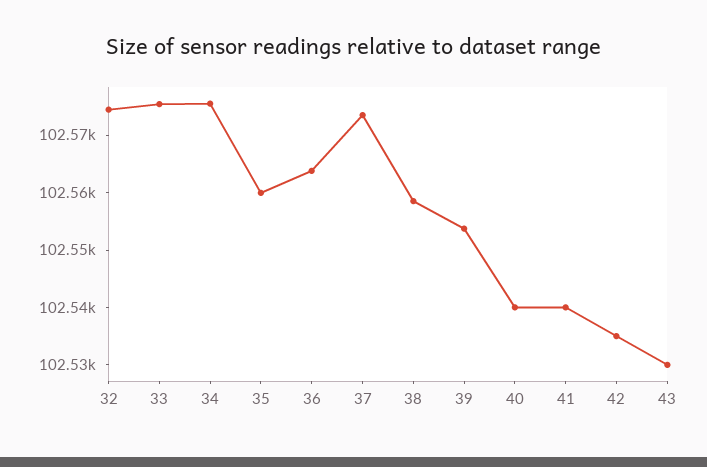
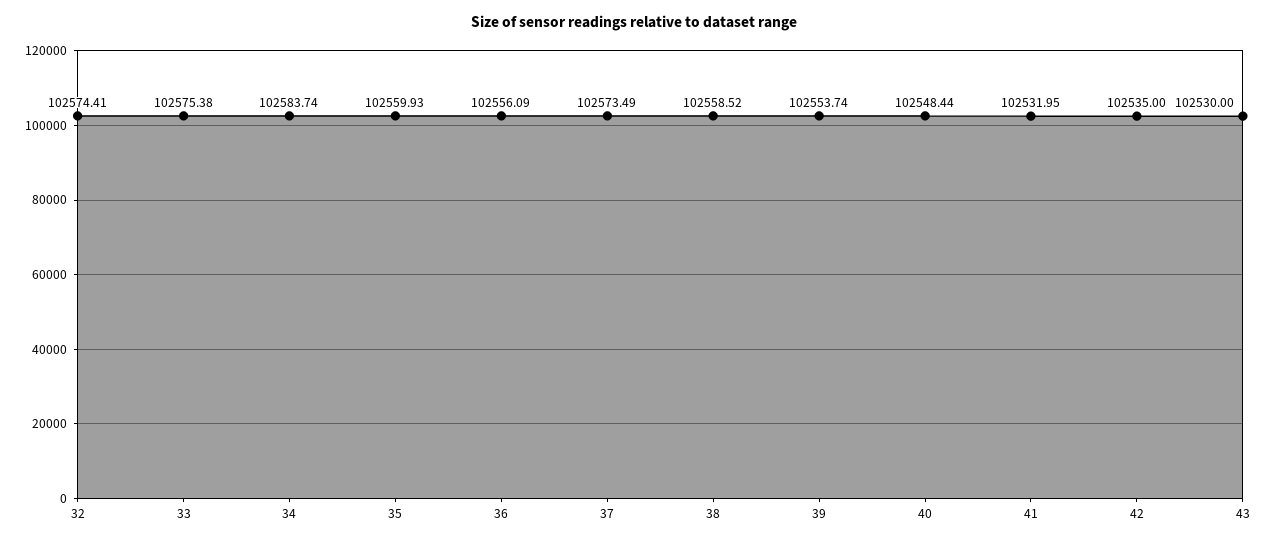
  {
    "32": 102574.41,
    "33": 102575.38,
-   "34": 102576,
+   "34": 102583.74,
    "35": 102559.93,
-   "36": 102564,
+   "36": 102556.09,
    "37": 102573.49,
    "38": 102558.52,
    "39": 102553.74,
-   "40": 102540,
+   "40": 102548.44,
-   "41": 102540,
+   "41": 102531.95,
    "42": 102535,
    "43": 102530
  }

